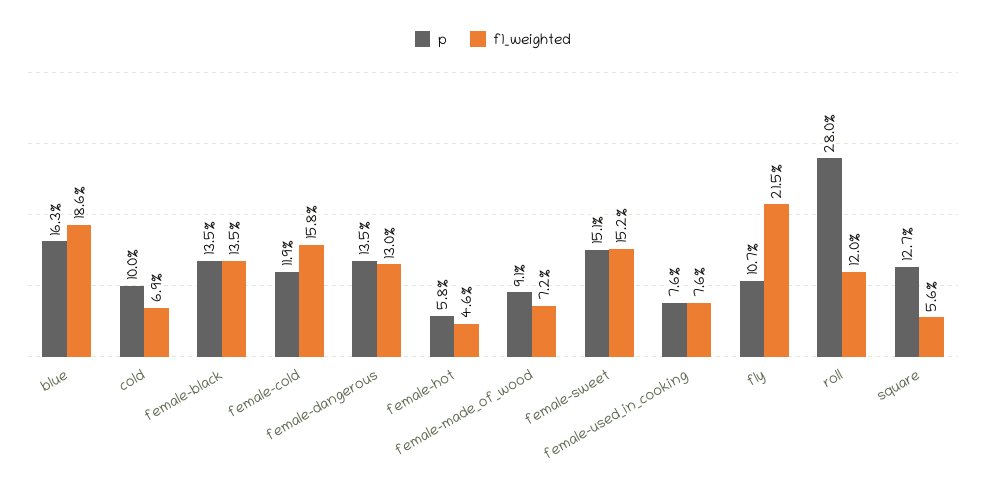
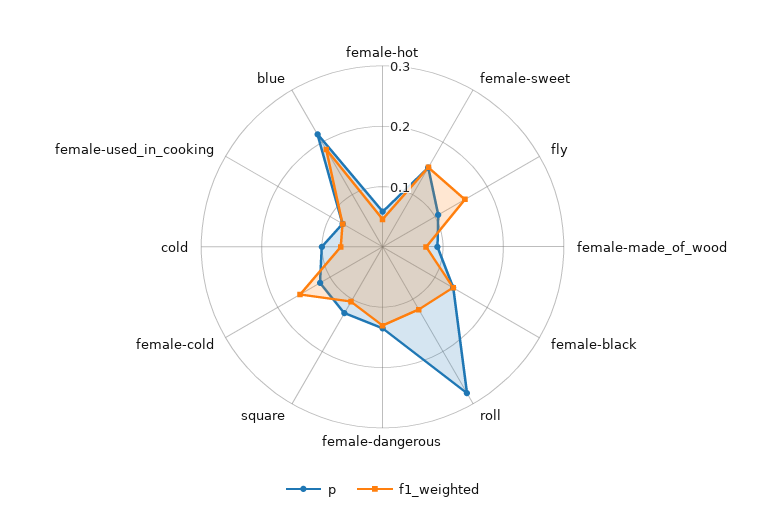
  {
    "p": {
-     "blue": 0.163,
+     "blue": 0.22,
      "cold": 0.1,
      "female-black": 0.135,
      "female-cold": 0.119,
      "female-dangerous": 0.135,
      "female-hot": 0.058,
      "female-made_of_wood": 0.091,
      "female-sweet": 0.151,
      "female-used_in_cooking": 0.076,
      "fly": 0.107,
      "roll": 0.28,
      "square": 0.127
    },
    "f1_weighted": {
      "blue": 0.186,
      "cold": 0.069,
      "female-black": 0.135,
      "female-cold": 0.158,
      "female-dangerous": 0.13,
      "female-hot": 0.046,
      "female-made_of_wood": 0.072,
      "female-sweet": 0.152,
      "female-used_in_cooking": 0.076,
-     "fly": 0.215,
+     "fly": 0.16,
      "roll": 0.12,
-     "square": 0.056
+     "square": 0.1
    }
  }

